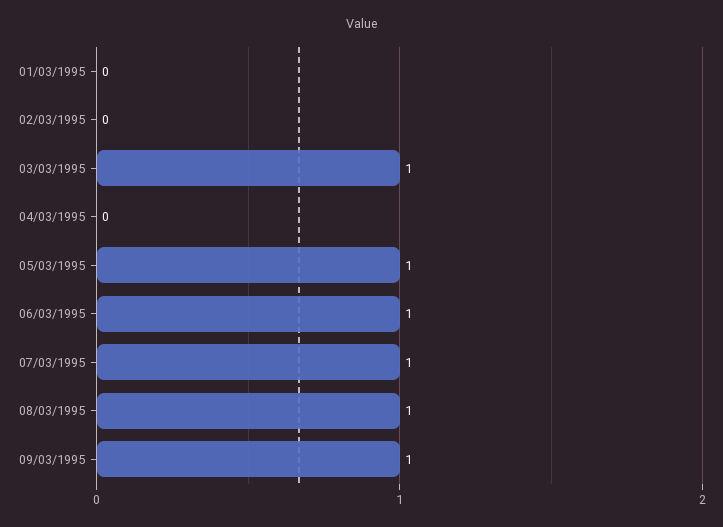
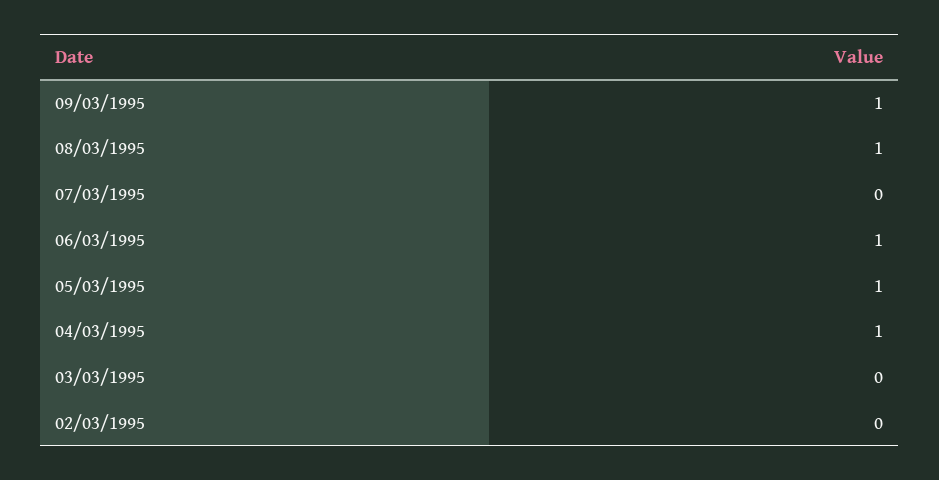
  {
-   "01/03/1995": 0,
    "02/03/1995": 0,
-   "03/03/1995": 1,
+   "03/03/1995": 0,
-   "04/03/1995": 0,
+   "04/03/1995": 1,
    "05/03/1995": 1,
    "06/03/1995": 1,
-   "07/03/1995": 1,
+   "07/03/1995": 0,
    "08/03/1995": 1,
    "09/03/1995": 1
  }

